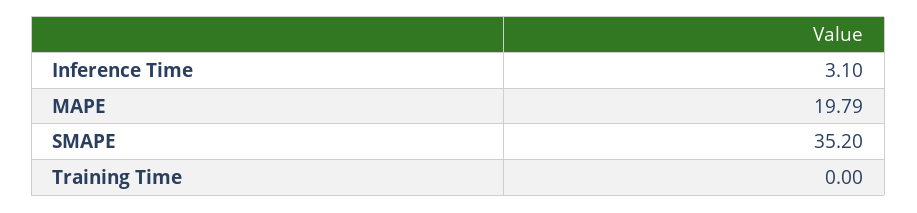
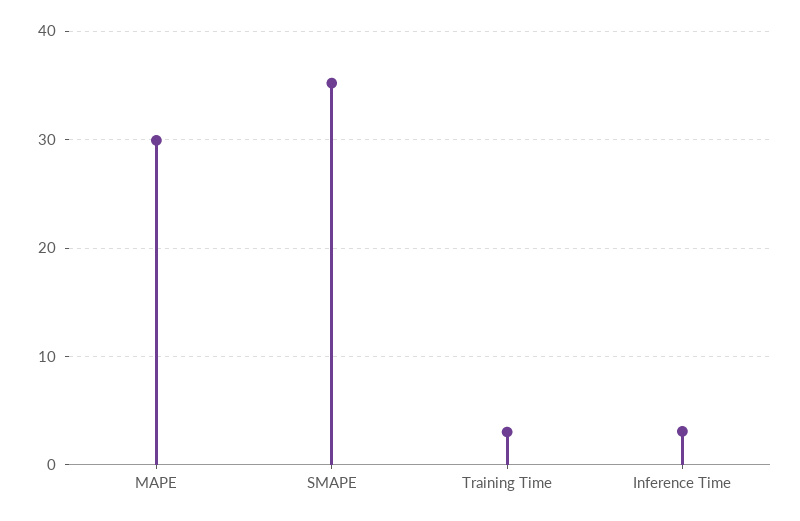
  {
    "Inference Time": 3.1,
-   "MAPE": 19.79,
+   "MAPE": 30,
    "SMAPE": 35.2,
-   "Training Time": 0
+   "Training Time": 3
  }

